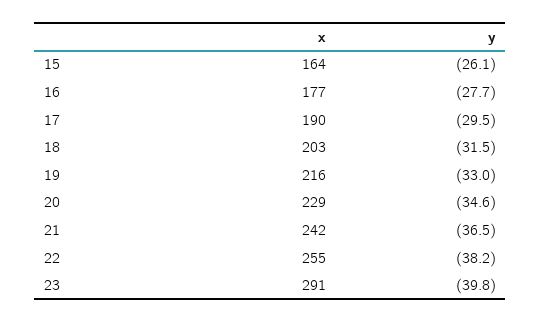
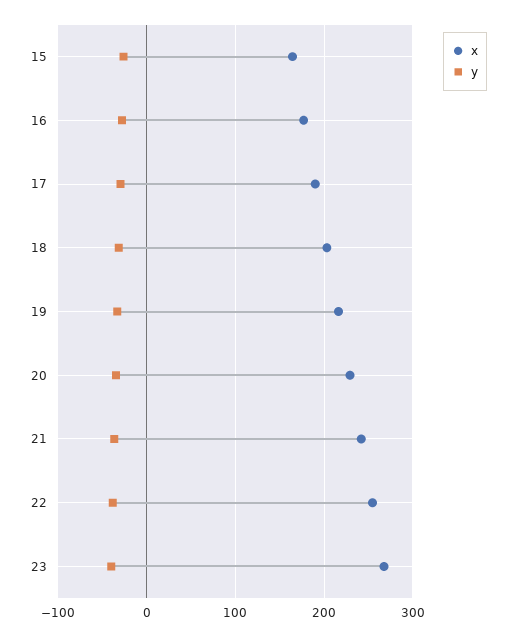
  {
    "x": {
      "15": 164,
      "16": 177,
      "17": 190,
      "18": 203,
      "19": 216,
      "20": 229,
      "21": 242,
      "22": 255,
-     "23": 291
+     "23": 270
    },
    "y": {
      "15": -26.1,
      "16": -27.7,
      "17": -29.5,
      "18": -31.5,
      "19": -33,
      "20": -34.6,
      "21": -36.5,
      "22": -38.2,
      "23": -39.8
    }
  }

